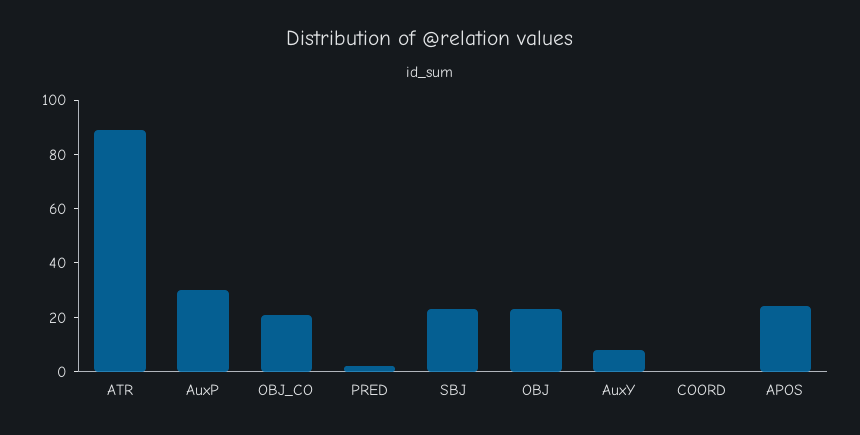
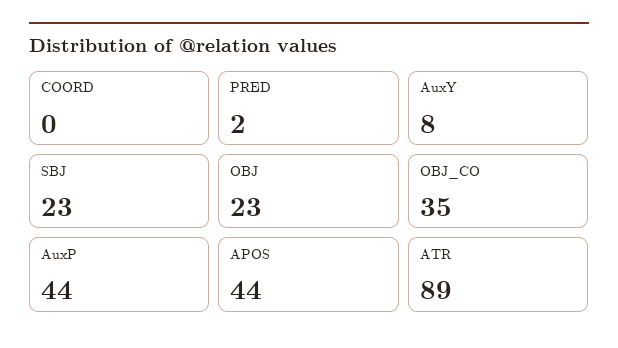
  {
    "ATR": 89,
-   "AuxP": 30,
+   "AuxP": 44,
-   "OBJ_CO": 20,
+   "OBJ_CO": 35,
    "PRED": 2,
    "SBJ": 23,
    "OBJ": 23,
    "AuxY": 8,
    "COORD": 0,
-   "APOS": 25
+   "APOS": 44
  }

